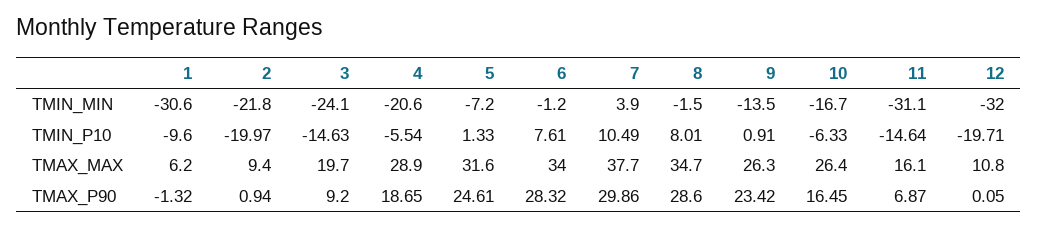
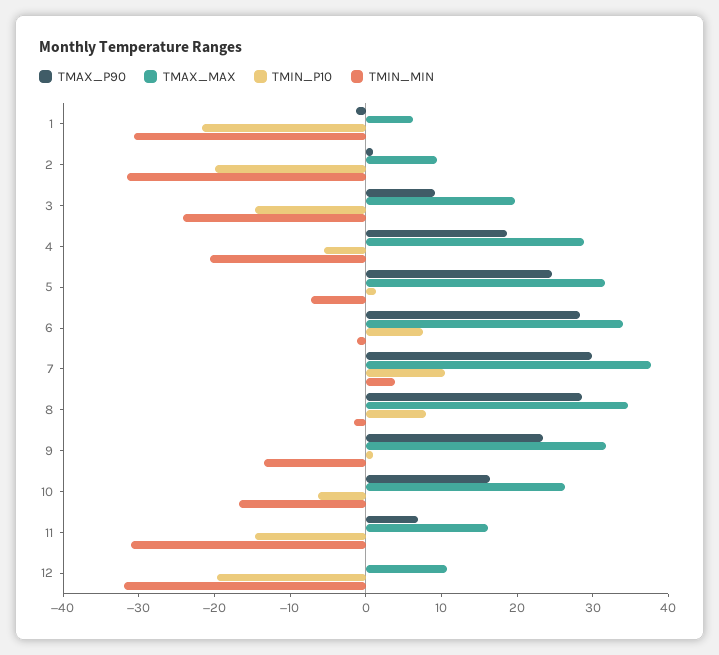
  {
    "TMIN_MIN": {
      "1": -30.6,
-     "2": -21.8,
+     "2": -32,
      "3": -24.1,
      "4": -20.6,
      "5": -7.2,
      "6": -1.2,
      "7": 3.9,
      "8": -1.5,
      "9": -13.5,
      "10": -16.7,
      "11": -31.1,
      "12": -32
    },
    "TMIN_P10": {
-     "1": -9.6,
+     "1": -22,
      "2": -19.97,
      "3": -14.63,
      "4": -5.54,
      "5": 1.33,
      "6": 7.61,
      "7": 10.49,
      "8": 8.01,
      "9": 0.91,
      "10": -6.33,
      "11": -14.64,
      "12": -19.71
    },
    "TMAX_MAX": {
      "1": 6.2,
      "2": 9.4,
      "3": 19.7,
      "4": 28.9,
      "5": 31.6,
      "6": 34,
      "7": 37.7,
      "8": 34.7,
-     "9": 26.3,
+     "9": 32,
      "10": 26.4,
      "11": 16.1,
      "12": 10.8
    },
    "TMAX_P90": {
      "1": -1.32,
      "2": 0.94,
      "3": 9.2,
      "4": 18.65,
      "5": 24.61,
      "6": 28.32,
      "7": 29.86,
      "8": 28.6,
      "9": 23.42,
      "10": 16.45,
      "11": 6.87,
      "12": 0.05
    }
  }

